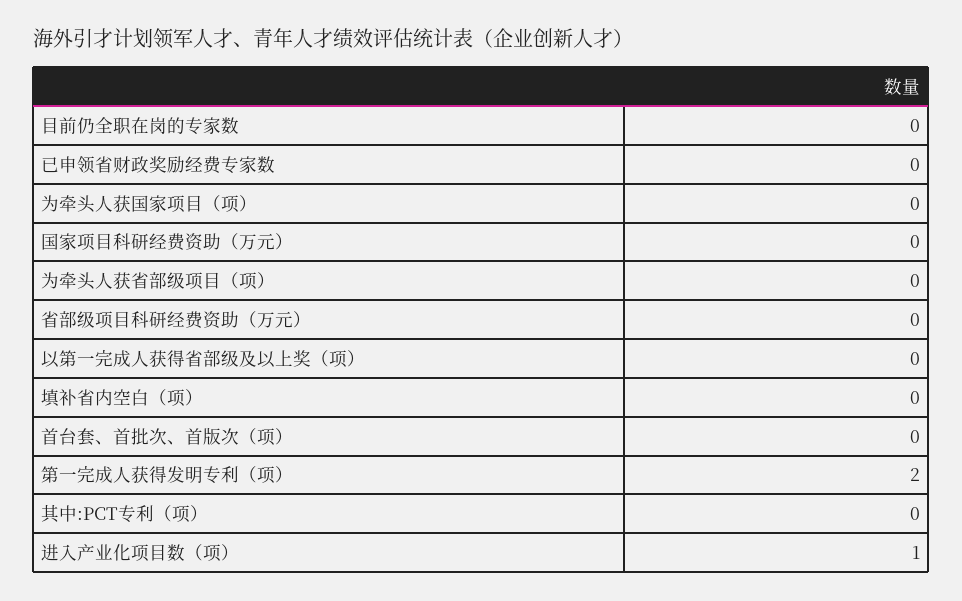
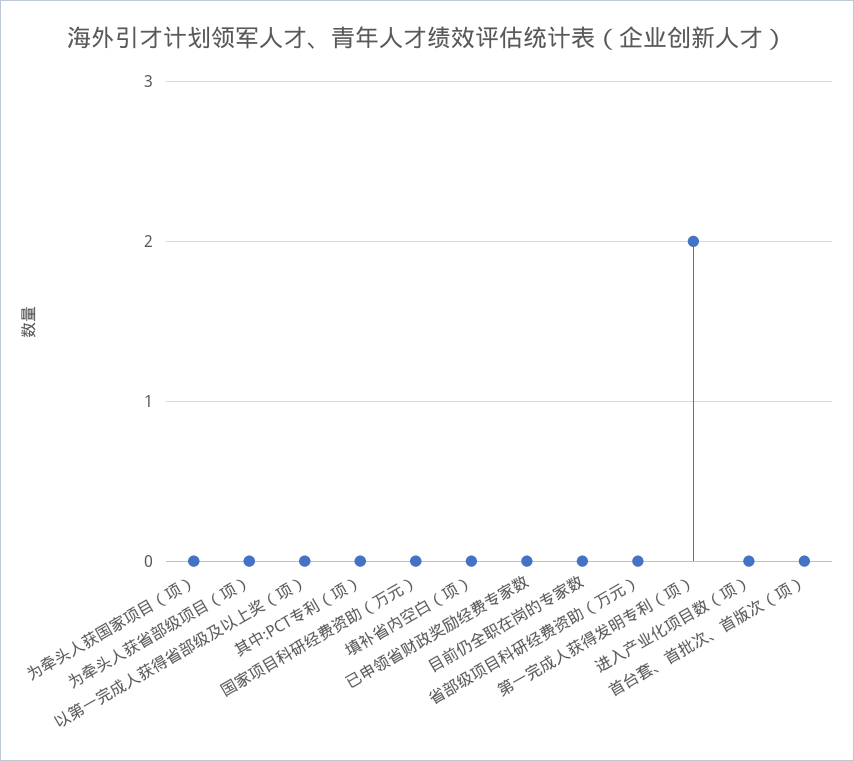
  {
    "目前仍全职在岗的专家数": 0,
    "已申领省财政奖励经费专家数": 0,
    "为牵头人获国家项目（项）": 0,
    "国家项目科研经费资助（万元）": 0,
    "为牵头人获省部级项目（项）": 0,
    "省部级项目科研经费资助（万元）": 0,
    "以第一完成人获得省部级及以上奖（项）": 0,
    "填补省内空白（项）": 0,
    "首台套、首批次、首版次（项）": 0,
    "第一完成人获得发明专利（项）": 2,
    "其中:PCT专利（项）": 0,
-   "进入产业化项目数（项）": 1
+   "进入产业化项目数（项）": 0
  }

